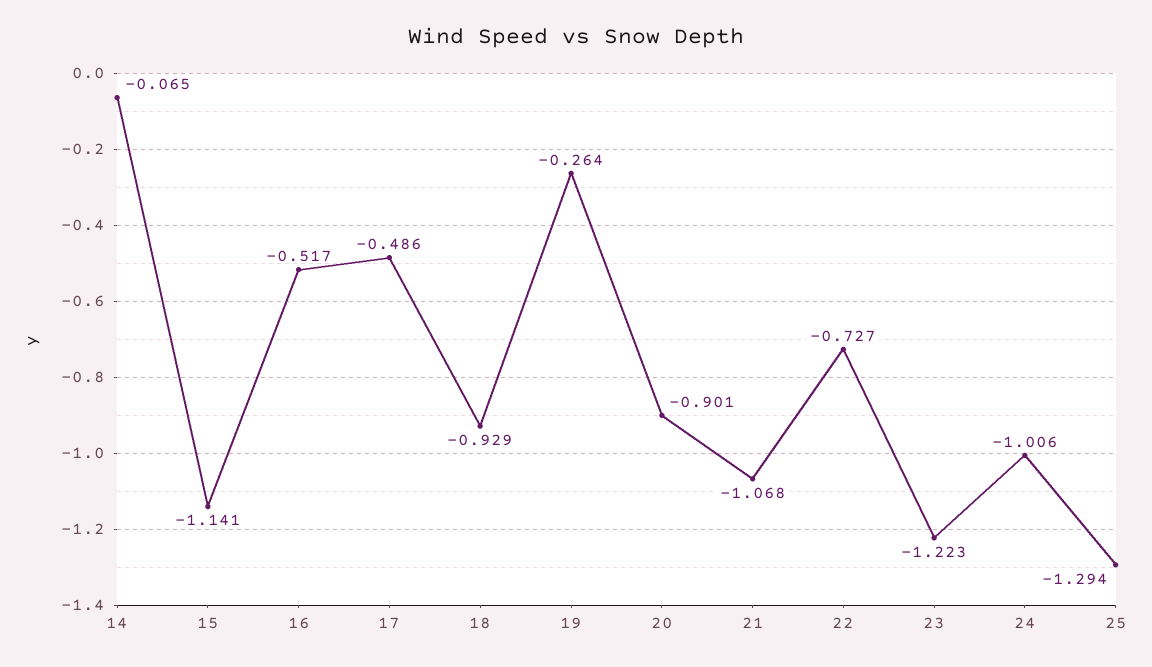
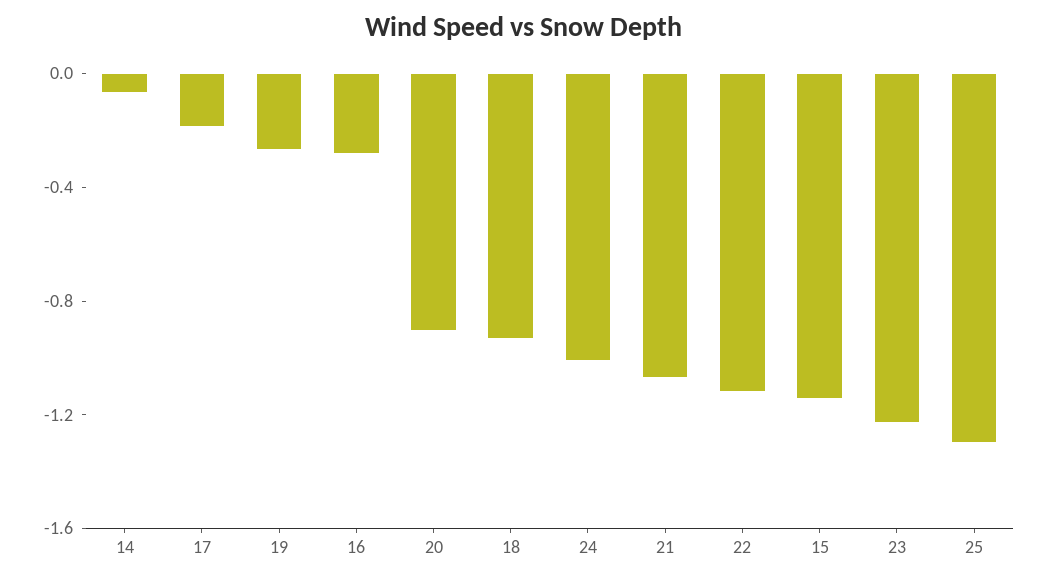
  {
    "14": -0.065,
    "15": -1.141,
-   "16": -0.517,
+   "16": -0.3,
-   "17": -0.486,
+   "17": -0.2,
    "18": -0.929,
    "19": -0.264,
    "20": -0.901,
    "21": -1.068,
-   "22": -0.727,
+   "22": -1.1,
    "23": -1.223,
    "24": -1.006,
    "25": -1.294
  }

